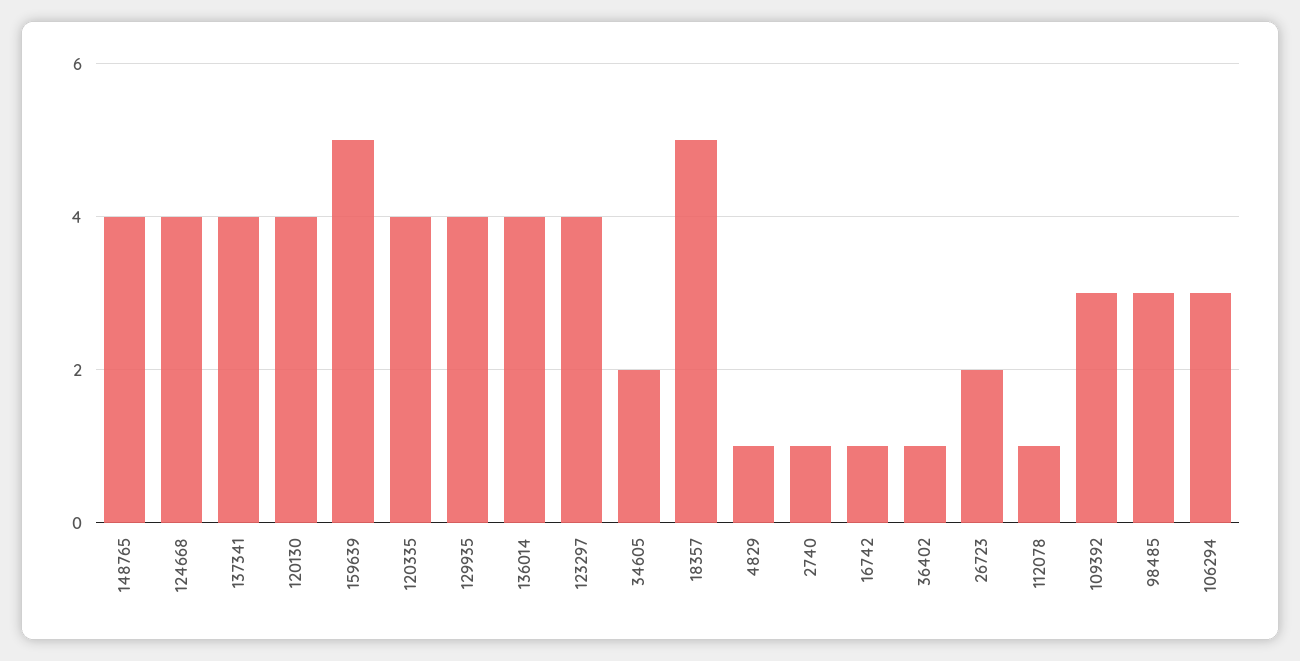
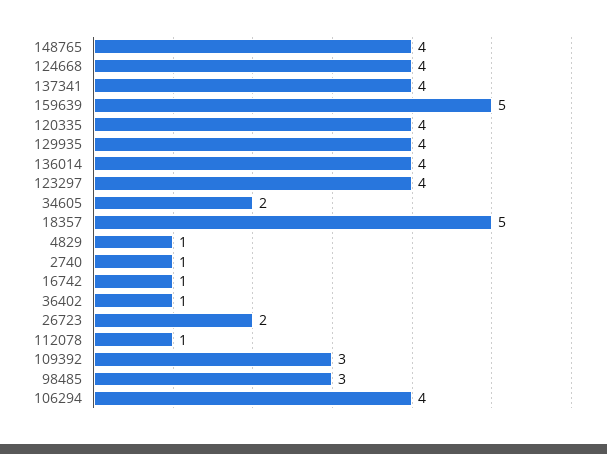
  {
    "148765": 4,
    "124668": 4,
    "137341": 4,
-   "120130": 4,
    "159639": 5,
    "120335": 4,
    "129935": 4,
    "136014": 4,
    "123297": 4,
    "34605": 2,
    "18357": 5,
    "4829": 1,
    "2740": 1,
    "16742": 1,
    "36402": 1,
    "26723": 2,
    "112078": 1,
    "109392": 3,
    "98485": 3,
-   "106294": 3
+   "106294": 4
  }

